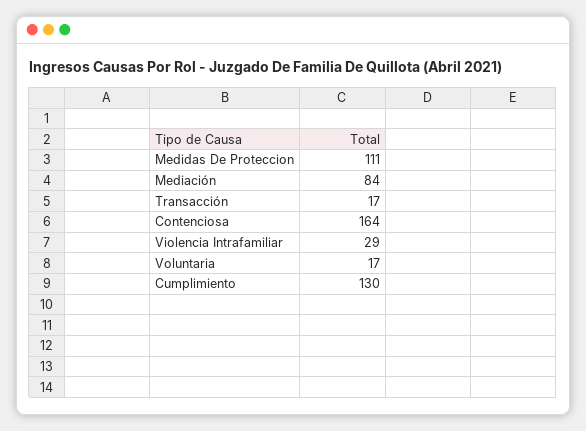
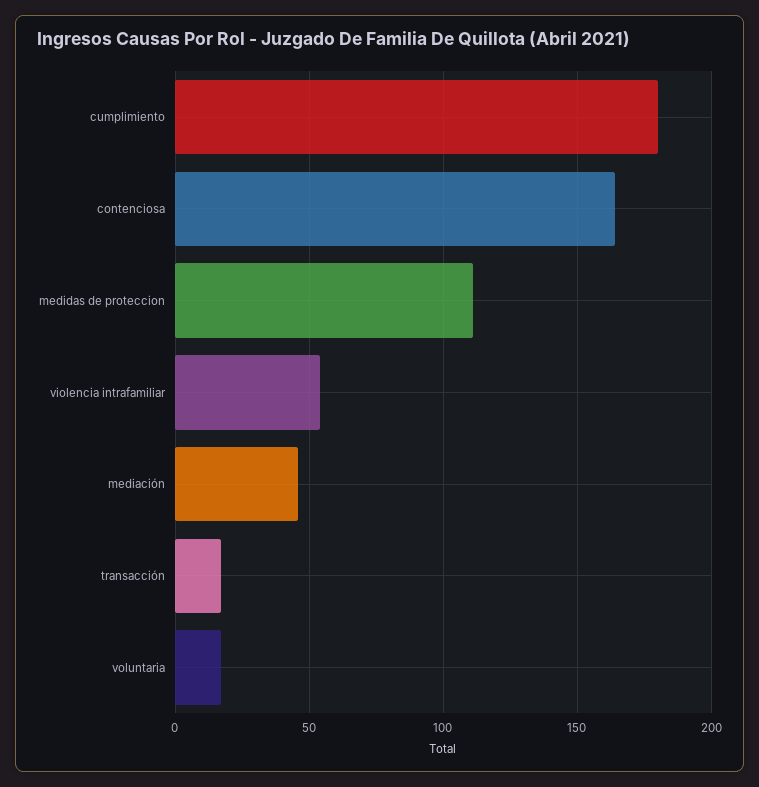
  {
    "Medidas De Proteccion": 111,
-   "Mediación": 84,
+   "Mediación": 45,
    "Transacción": 17,
    "Contenciosa": 164,
-   "Violencia Intrafamiliar": 29,
+   "Violencia Intrafamiliar": 55,
    "Voluntaria": 17,
-   "Cumplimiento": 130
+   "Cumplimiento": 180
  }

